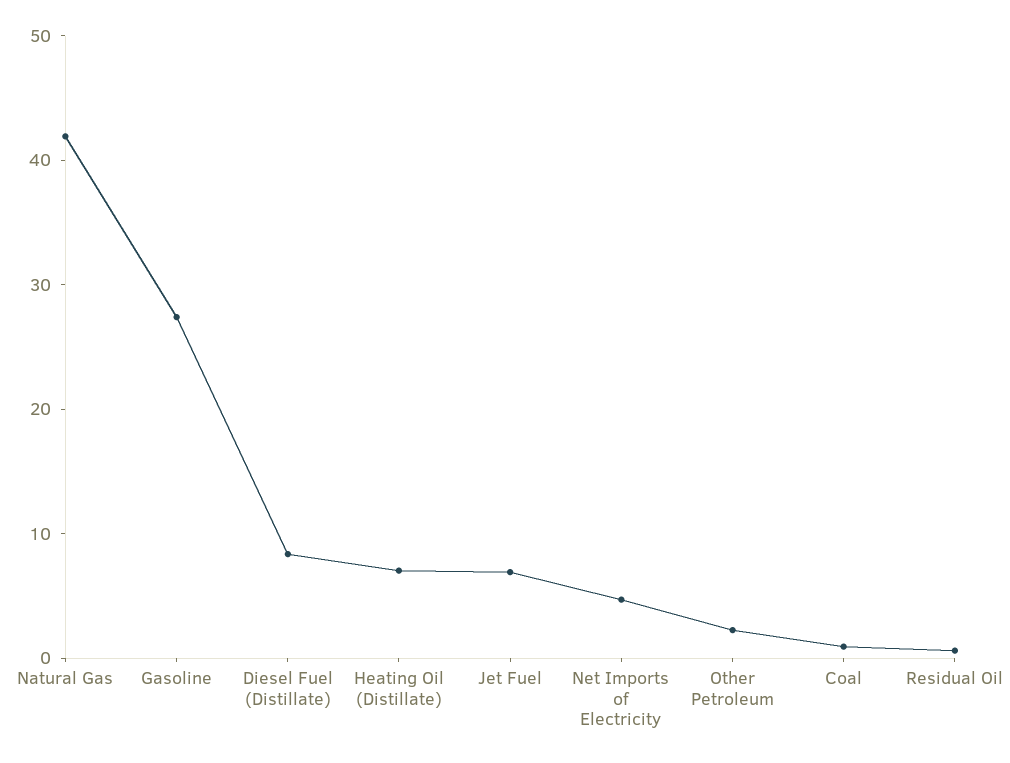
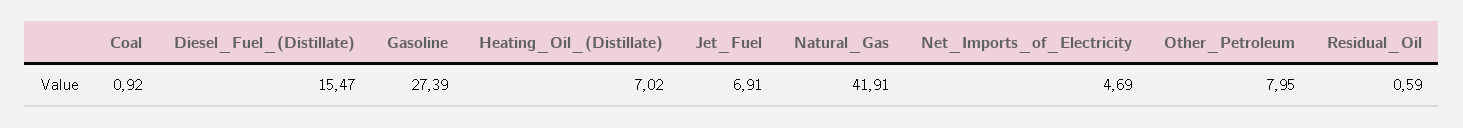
  {
    "Natural Gas": 41.91,
    "Gasoline": 27.39,
-   "Diesel Fuel (Distillate)": 8,
+   "Diesel Fuel (Distillate)": 15.47,
    "Heating Oil (Distillate)": 7.02,
    "Jet Fuel": 6.91,
    "Net Imports of Electricity": 4.69,
-   "Other Petroleum": 2,
+   "Other Petroleum": 7.95,
    "Coal": 0.92,
    "Residual Oil": 0.59
  }

